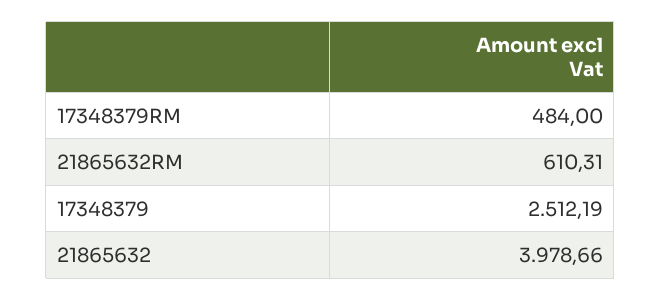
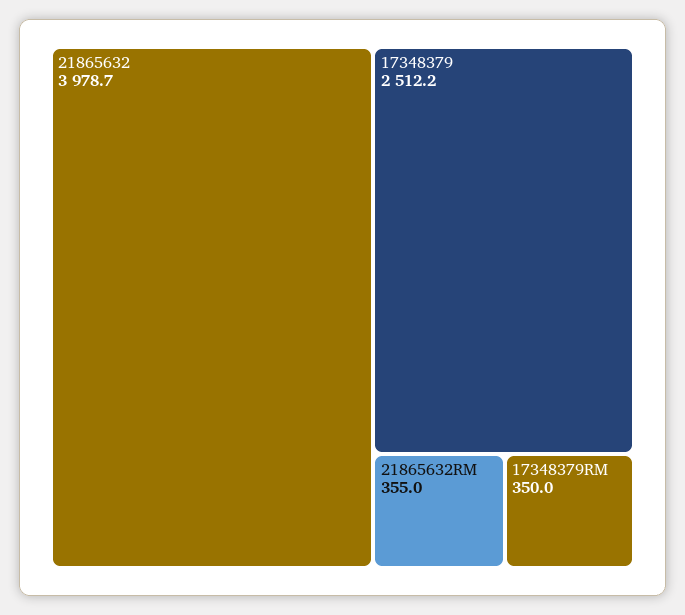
  {
-   "17348379RM": 484,
+   "17348379RM": 350,
-   "21865632RM": 610.31,
+   "21865632RM": 355,
    "17348379": 2512.19,
    "21865632": 3978.66
  }

